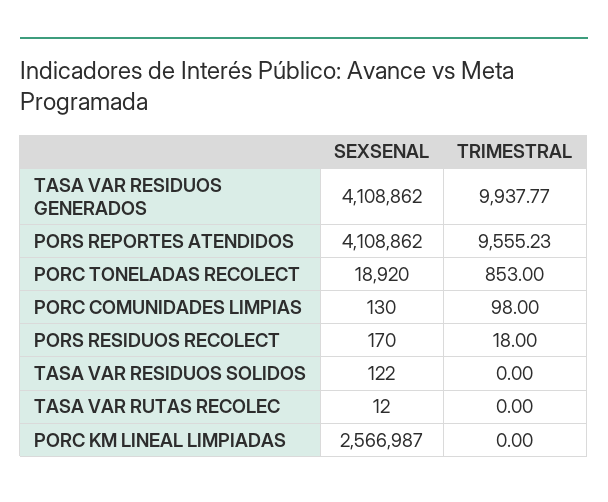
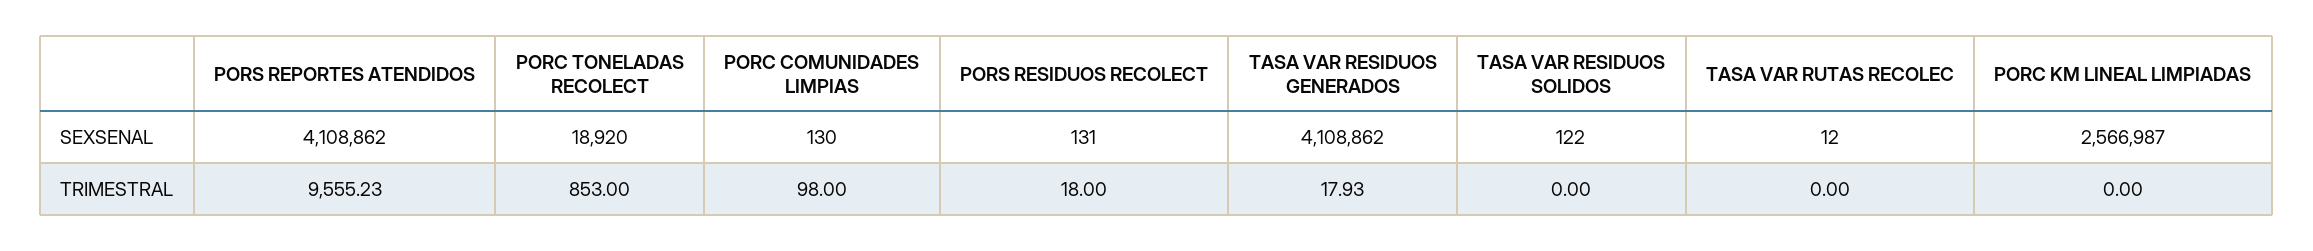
  {
    "SEXSENAL": {
      "TASA VAR RESIDUOS GENERADOS": 4108862,
      "PORS REPORTES ATENDIDOS": 4108862,
      "PORC TONELADAS RECOLECT": 18920,
      "PORC COMUNIDADES LIMPIAS": 130,
-     "PORS RESIDUOS RECOLECT": 170,
+     "PORS RESIDUOS RECOLECT": 131,
      "TASA VAR RESIDUOS SOLIDOS": 122,
      "TASA VAR RUTAS RECOLEC": 12,
      "PORC KM LINEAL LIMPIADAS": 2566987
    },
    "TRIMESTRAL": {
-     "TASA VAR RESIDUOS GENERADOS": 9937.77,
+     "TASA VAR RESIDUOS GENERADOS": 17.93,
      "PORS REPORTES ATENDIDOS": 9555.23,
      "PORC TONELADAS RECOLECT": 853,
      "PORC COMUNIDADES LIMPIAS": 98,
      "PORS RESIDUOS RECOLECT": 18,
      "TASA VAR RESIDUOS SOLIDOS": 0,
      "TASA VAR RUTAS RECOLEC": 0,
      "PORC KM LINEAL LIMPIADAS": 0
    }
  }

